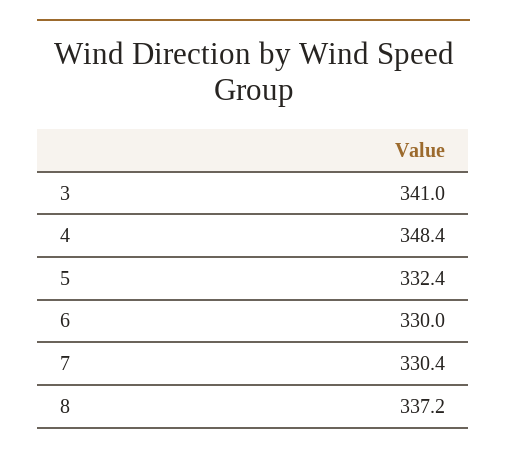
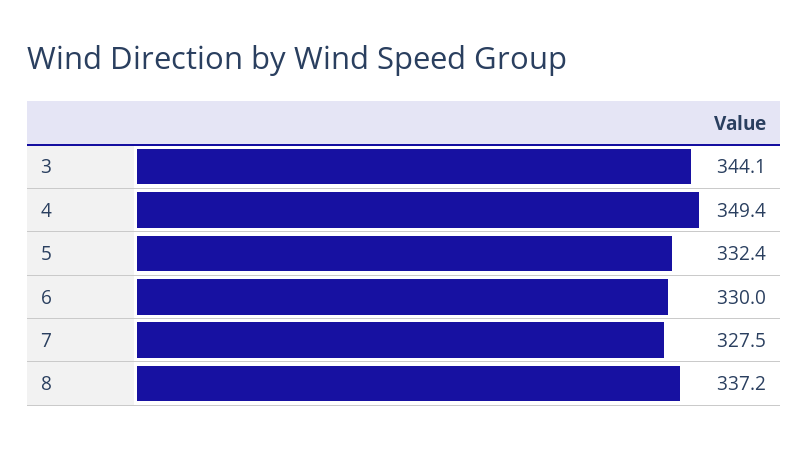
  {
-   "3": 341,
+   "3": 344.1,
-   "4": 348.4,
+   "4": 349.4,
    "5": 332.4,
    "6": 330,
-   "7": 330.4,
+   "7": 327.5,
    "8": 337.2
  }

